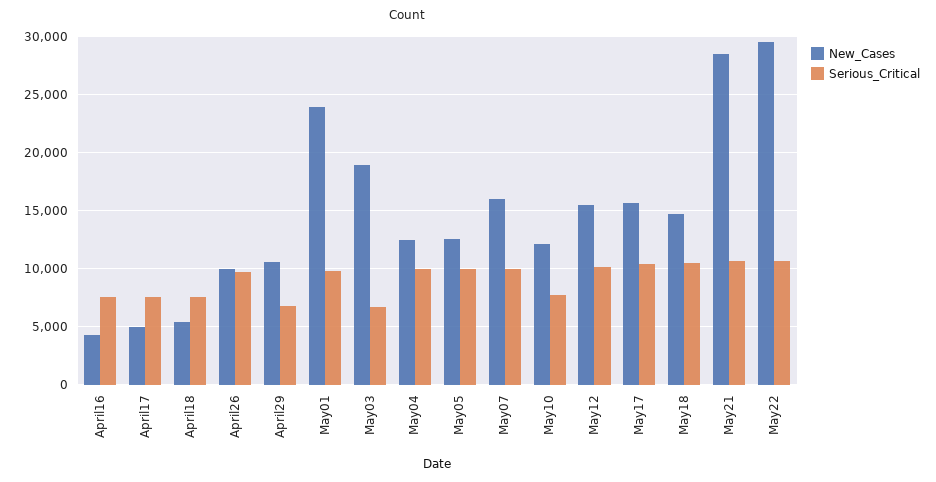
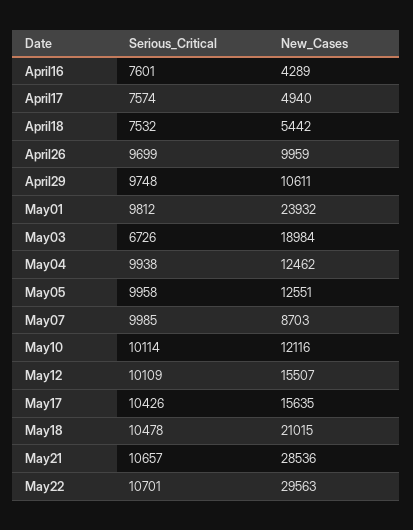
  {
    "New_Cases": {
      "April16": 4289,
      "April17": 4940,
      "April18": 5442,
      "April26": 9959,
      "April29": 10611,
      "May01": 23932,
      "May03": 18984,
      "May04": 12462,
      "May05": 12551,
-     "May07": 16000,
+     "May07": 8703,
      "May10": 12116,
      "May12": 15507,
      "May17": 15635,
-     "May18": 15000,
+     "May18": 21015,
      "May21": 28536,
      "May22": 29563
    },
    "Serious_Critical": {
      "April16": 7601,
      "April17": 7574,
      "April18": 7532,
      "April26": 9699,
-     "April29": 7000,
+     "April29": 9748,
      "May01": 9812,
      "May03": 6726,
      "May04": 9938,
      "May05": 9958,
      "May07": 9985,
-     "May10": 8000,
+     "May10": 10114,
      "May12": 10109,
      "May17": 10426,
      "May18": 10478,
      "May21": 10657,
      "May22": 10701
    }
  }

